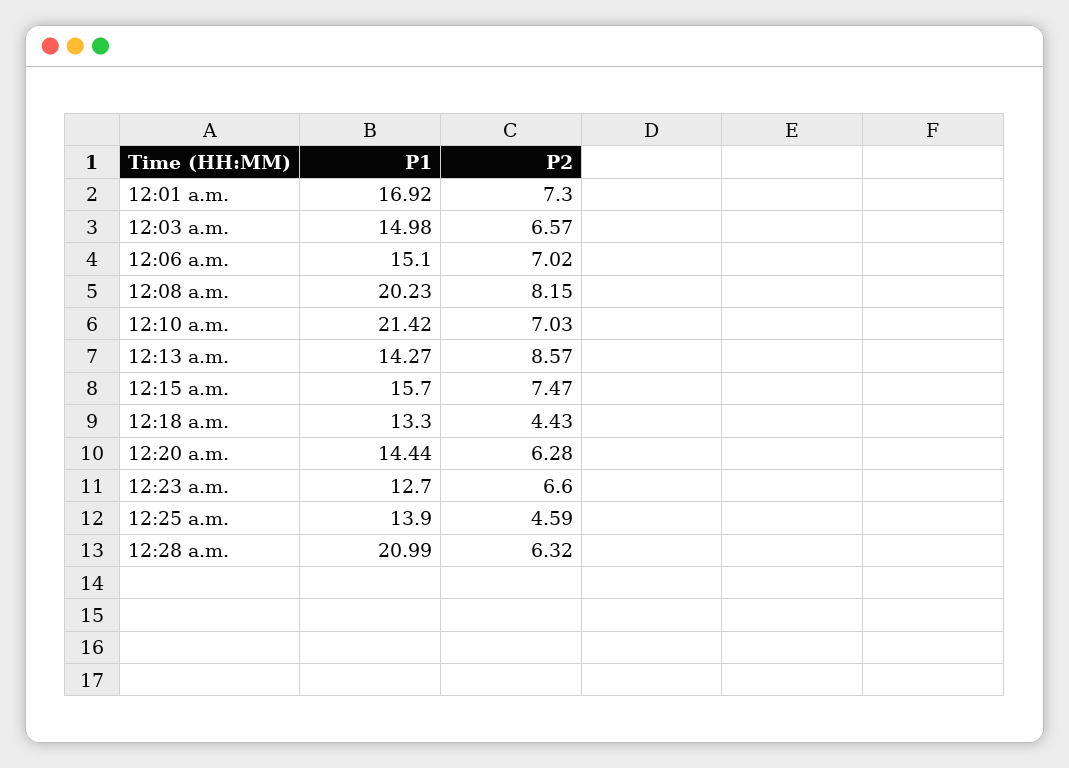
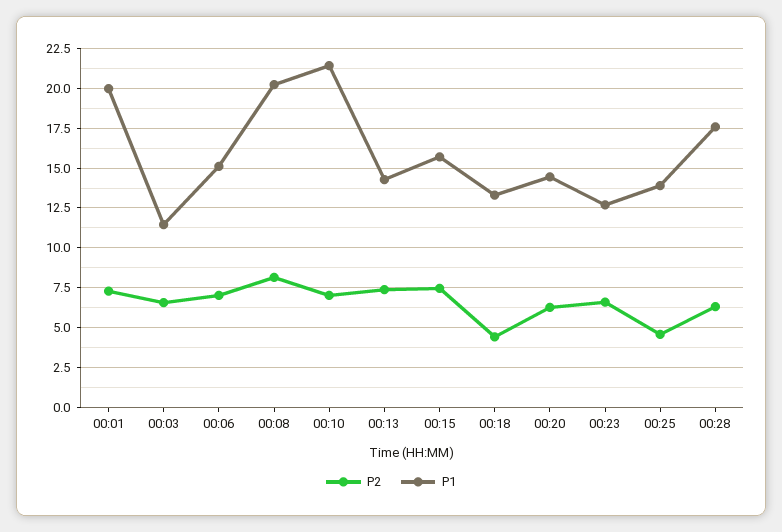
  {
    "P1": {
-     "12:01 a.m.": 16.92,
+     "12:01 a.m.": 20,
-     "12:03 a.m.": 14.98,
+     "12:03 a.m.": 11.5,
      "12:06 a.m.": 15.1,
      "12:08 a.m.": 20.23,
      "12:10 a.m.": 21.42,
      "12:13 a.m.": 14.27,
      "12:15 a.m.": 15.7,
      "12:18 a.m.": 13.3,
      "12:20 a.m.": 14.44,
      "12:23 a.m.": 12.7,
      "12:25 a.m.": 13.9,
-     "12:28 a.m.": 20.99
+     "12:28 a.m.": 17.5
    },
    "P2": {
      "12:01 a.m.": 7.3,
      "12:03 a.m.": 6.57,
      "12:06 a.m.": 7.02,
      "12:08 a.m.": 8.15,
      "12:10 a.m.": 7.03,
-     "12:13 a.m.": 8.57,
+     "12:13 a.m.": 7.5,
      "12:15 a.m.": 7.47,
      "12:18 a.m.": 4.43,
      "12:20 a.m.": 6.28,
      "12:23 a.m.": 6.6,
      "12:25 a.m.": 4.59,
      "12:28 a.m.": 6.32
    }
  }

